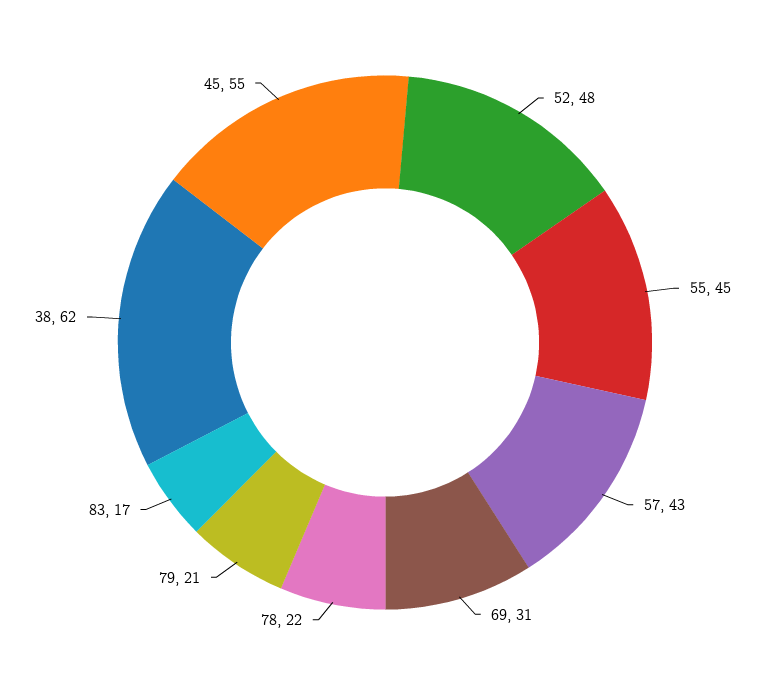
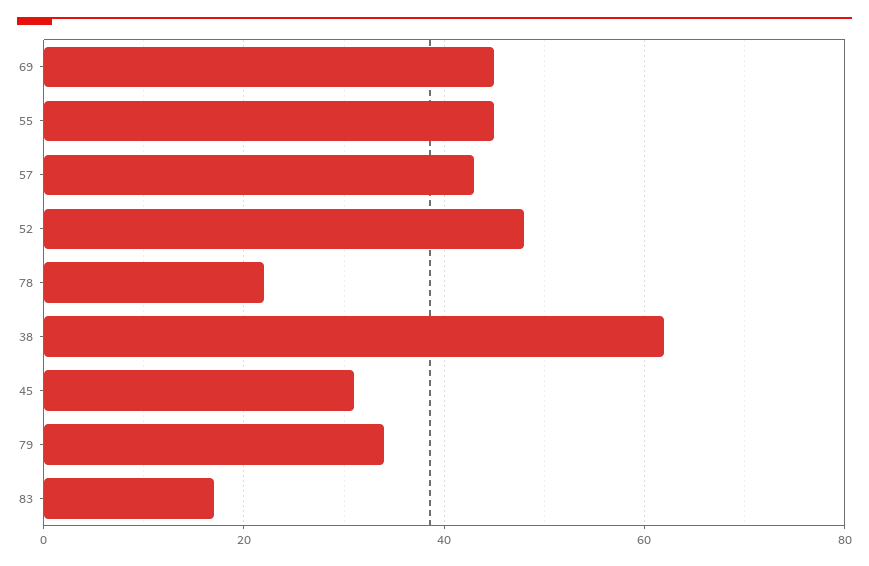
  {
    "52": 48,
    "55": 45,
    "57": 43,
-   "69": 31,
+   "69": 45,
    "78": 22,
-   "79": 21,
+   "79": 35,
    "83": 17,
    "38": 62,
-   "45": 55
+   "45": 30
  }

